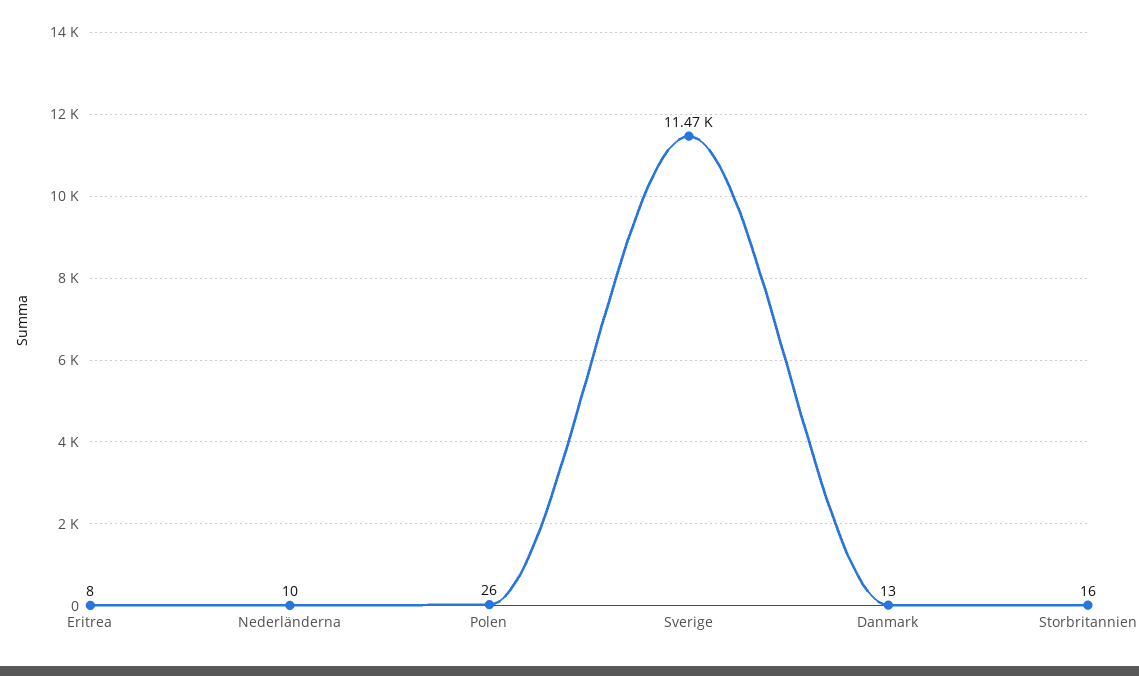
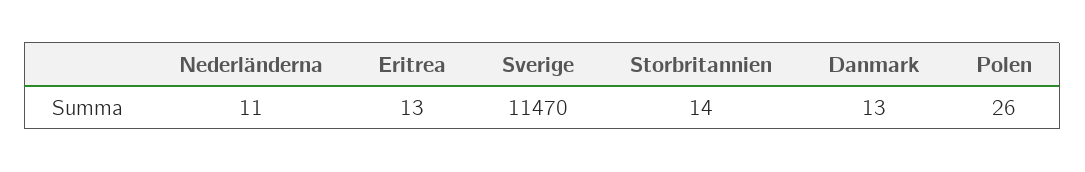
  {
-   "Eritrea": 8,
+   "Eritrea": 13,
-   "Nederländerna": 10,
+   "Nederländerna": 11,
    "Polen": 26,
    "Sverige": 11470,
    "Danmark": 13,
-   "Storbritannien": 16
+   "Storbritannien": 14
  }

